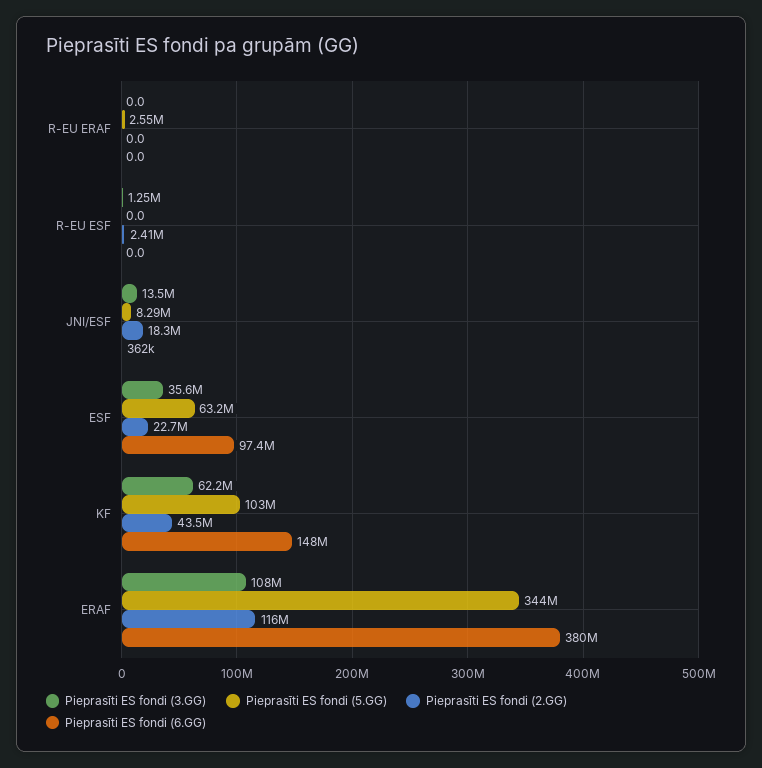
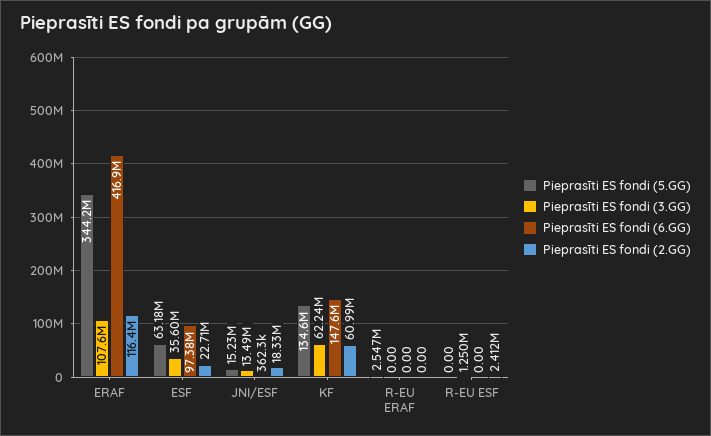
  {
    "Pieprasīti ES fondi (3.GG)": {
      "R-EU ERAF": 0,
      "R-EU ESF": 1250000,
      "JNI/ESF": 13490000,
      "ESF": 35600000,
      "KF": 62240000,
      "ERAF": 107600000
    },
    "Pieprasīti ES fondi (5.GG)": {
      "R-EU ERAF": 2547000,
      "R-EU ESF": 0,
-     "JNI/ESF": 8290000,
+     "JNI/ESF": 15230000,
      "ESF": 63180000,
-     "KF": 103000000,
+     "KF": 134600000,
      "ERAF": 344200000
    },
    "Pieprasīti ES fondi (2.GG)": {
      "R-EU ERAF": 0,
      "R-EU ESF": 2412000,
      "JNI/ESF": 18330000,
      "ESF": 22710000,
-     "KF": 43500000,
+     "KF": 60990000,
      "ERAF": 116400000
    },
    "Pieprasīti ES fondi (6.GG)": {
      "R-EU ERAF": 0,
      "R-EU ESF": 0,
      "JNI/ESF": 362300,
      "ESF": 97380000,
      "KF": 147600000,
-     "ERAF": 380000000
+     "ERAF": 416900000
    }
  }

